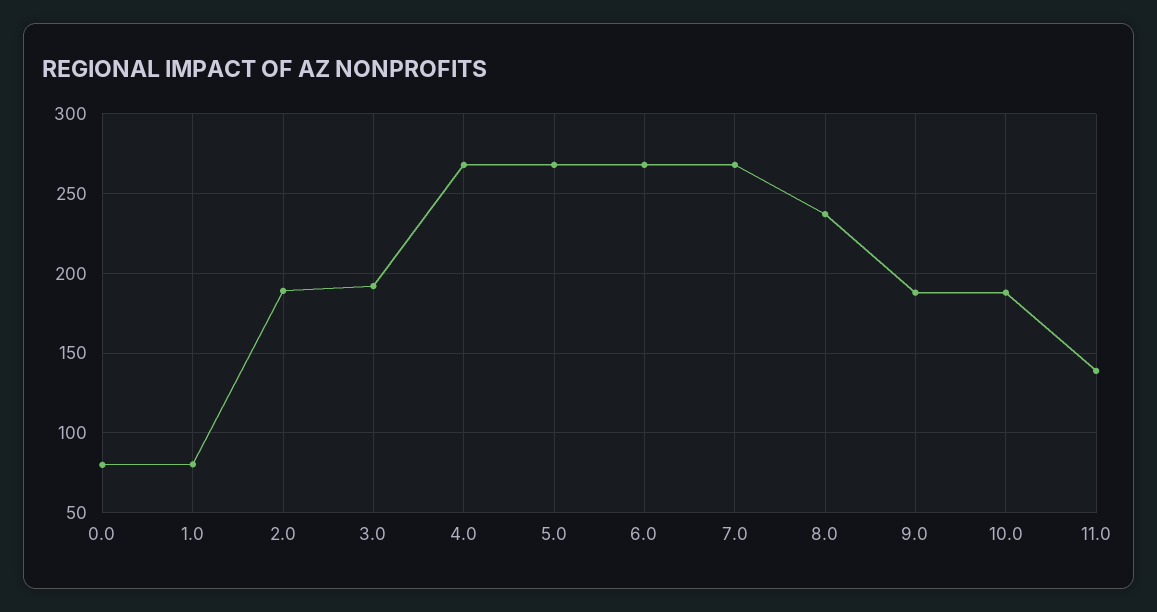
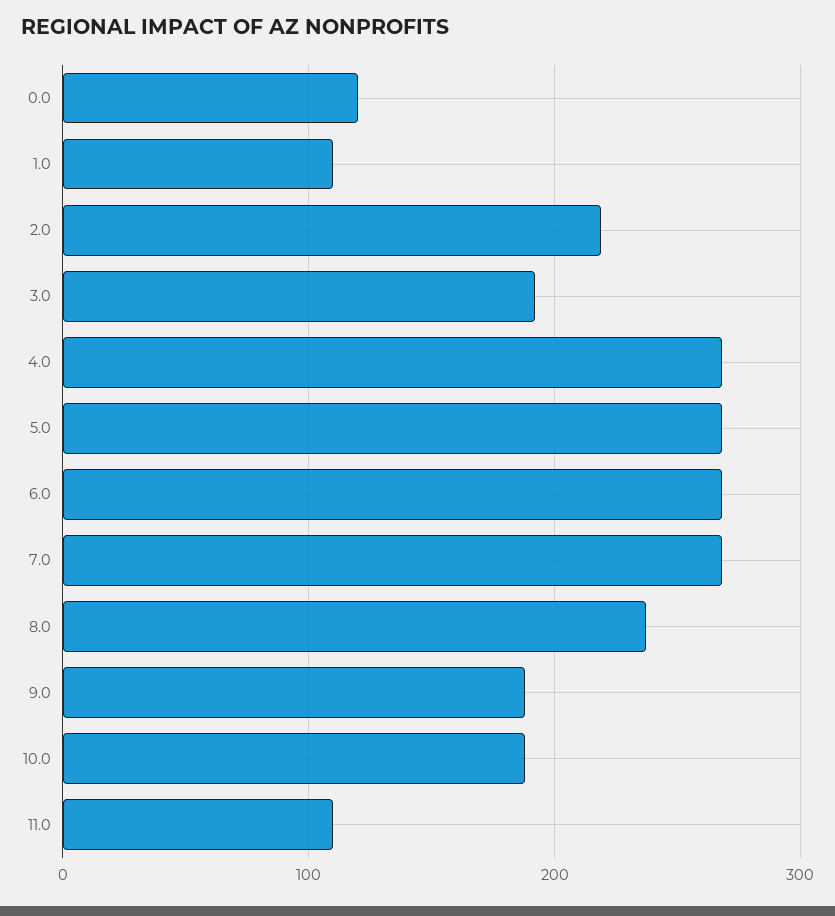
  {
-   "0.0": 80,
+   "0.0": 120,
-   "1.0": 80,
+   "1.0": 110,
-   "2.0": 190,
+   "2.0": 220,
    "3.0": 190,
    "4.0": 270,
    "5.0": 270,
    "6.0": 270,
    "7.0": 270,
    "8.0": 235,
    "9.0": 190,
    "10.0": 190,
-   "11.0": 140
+   "11.0": 110
  }

